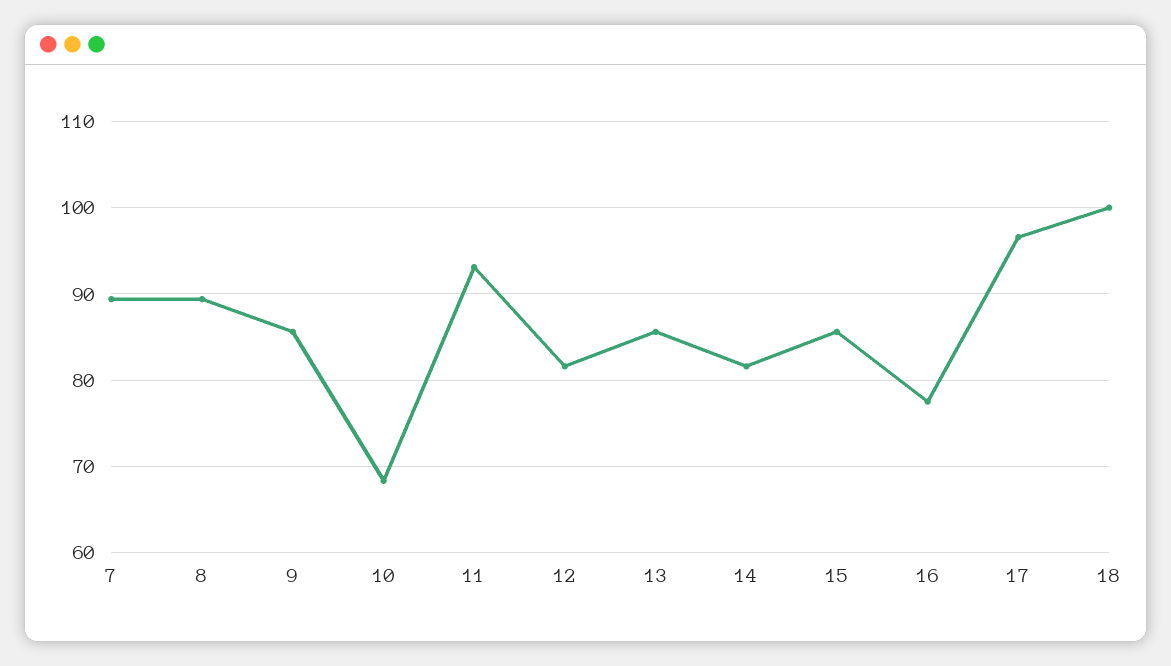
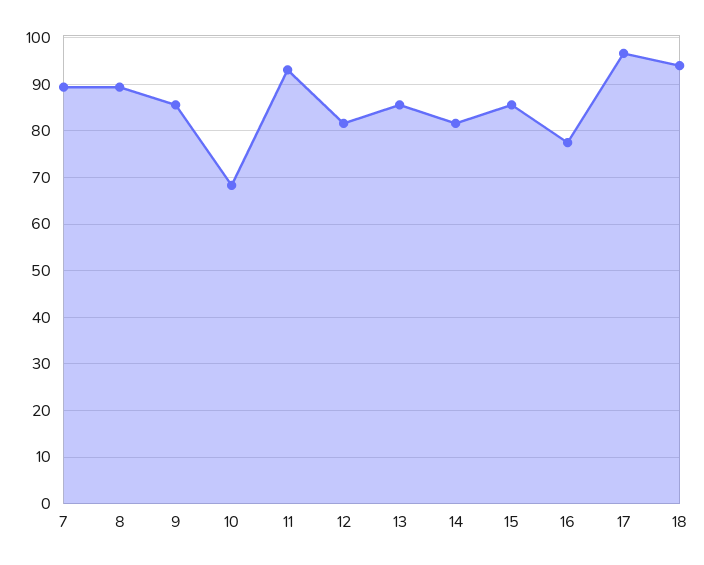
  {
    "7": 89,
    "8": 89,
    "9": 86,
    "10": 68,
    "11": 93,
    "12": 82,
    "13": 86,
    "14": 82,
    "15": 86,
    "16": 78,
    "17": 97,
-   "18": 100
+   "18": 94
  }

